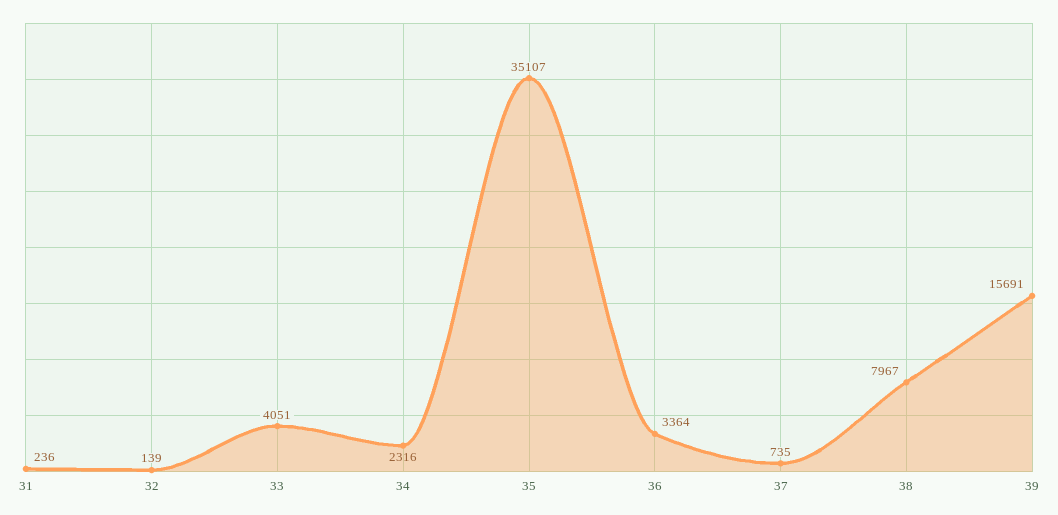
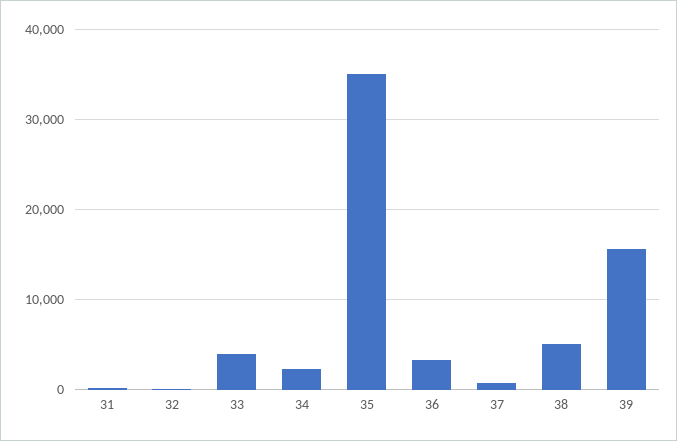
  {
    "31": 236,
    "32": 139,
    "33": 4051,
    "34": 2316,
    "35": 35107,
    "36": 3364,
    "37": 735,
-   "38": 7967,
+   "38": 5000,
    "39": 15691
  }

